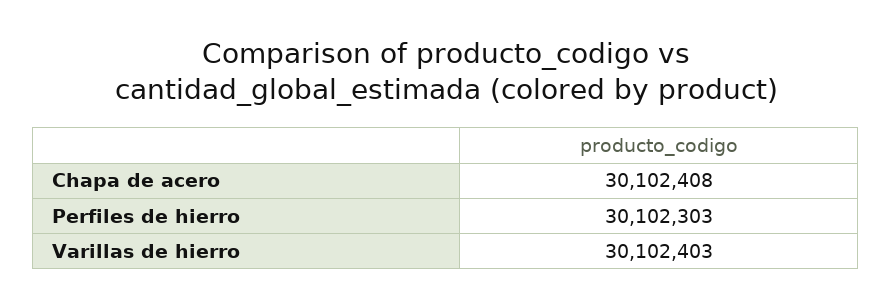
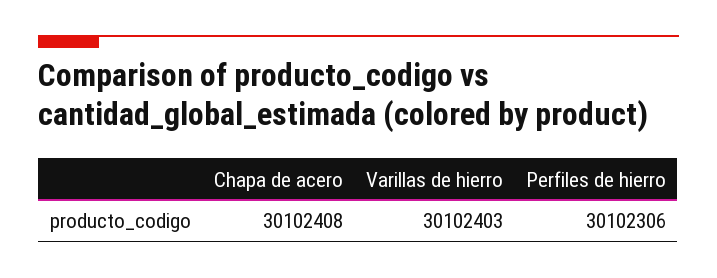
  {
    "Chapa de acero": 30102408,
-   "Perfiles de hierro": 30102303,
+   "Perfiles de hierro": 30102306,
    "Varillas de hierro": 30102403
  }

